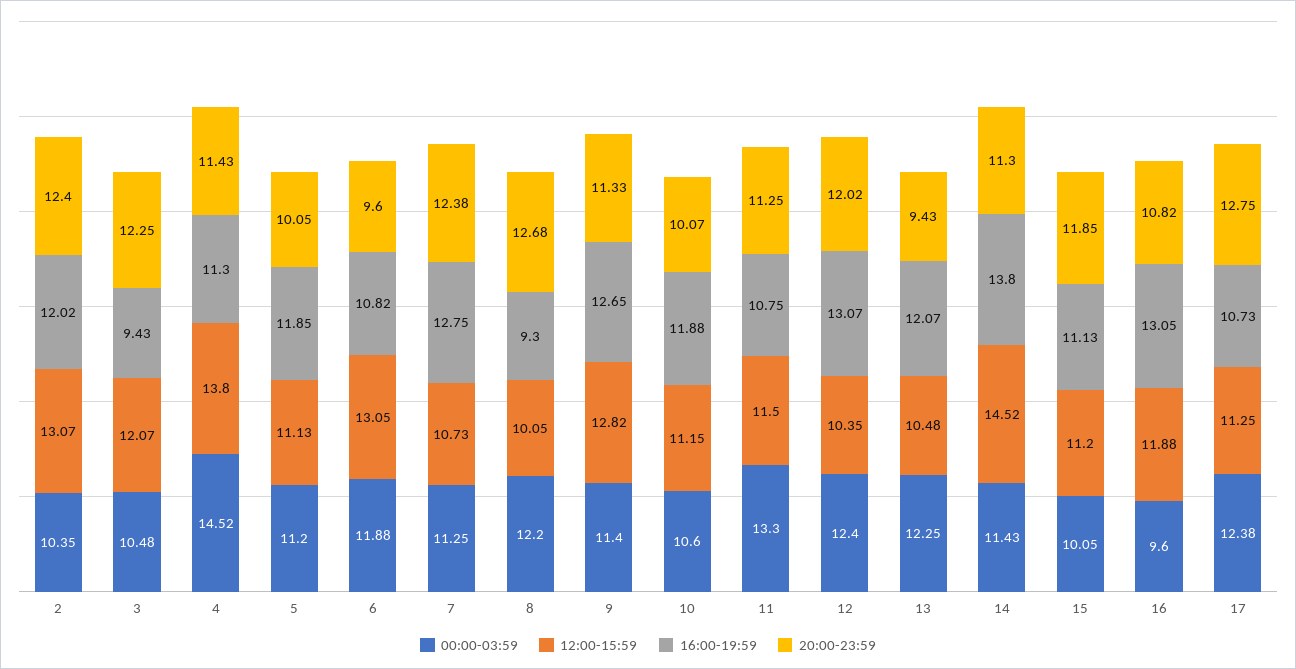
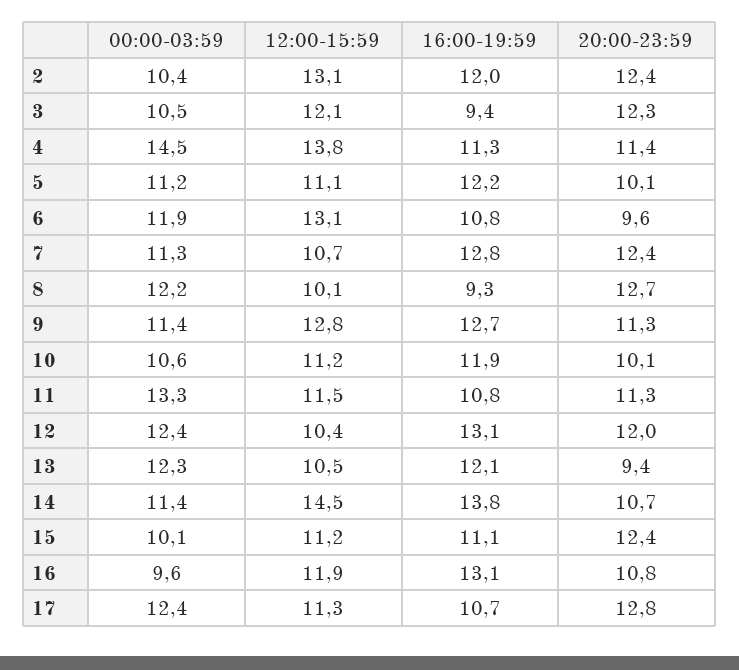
  {
    "00:00-03:59": {
      "2": 10.35,
      "3": 10.48,
      "4": 14.52,
      "5": 11.2,
      "6": 11.88,
      "7": 11.25,
      "8": 12.2,
      "9": 11.4,
      "10": 10.6,
      "11": 13.3,
      "12": 12.4,
      "13": 12.25,
      "14": 11.43,
      "15": 10.05,
      "16": 9.6,
      "17": 12.38
    },
    "12:00-15:59": {
      "2": 13.07,
      "3": 12.07,
      "4": 13.8,
      "5": 11.13,
      "6": 13.05,
      "7": 10.73,
      "8": 10.05,
      "9": 12.82,
      "10": 11.15,
      "11": 11.5,
      "12": 10.35,
      "13": 10.48,
      "14": 14.52,
      "15": 11.2,
      "16": 11.88,
      "17": 11.25
    },
    "16:00-19:59": {
      "2": 12.02,
      "3": 9.43,
      "4": 11.3,
-     "5": 11.85,
+     "5": 12.2,
      "6": 10.82,
      "7": 12.75,
      "8": 9.3,
      "9": 12.65,
      "10": 11.88,
      "11": 10.75,
      "12": 13.07,
      "13": 12.07,
      "14": 13.8,
      "15": 11.13,
      "16": 13.05,
      "17": 10.73
    },
    "20:00-23:59": {
      "2": 12.4,
      "3": 12.25,
      "4": 11.43,
      "5": 10.05,
      "6": 9.6,
      "7": 12.38,
      "8": 12.68,
      "9": 11.33,
      "10": 10.07,
      "11": 11.25,
      "12": 12.02,
      "13": 9.43,
-     "14": 11.3,
+     "14": 10.7,
-     "15": 11.85,
+     "15": 12.4,
      "16": 10.82,
      "17": 12.75
    }
  }

